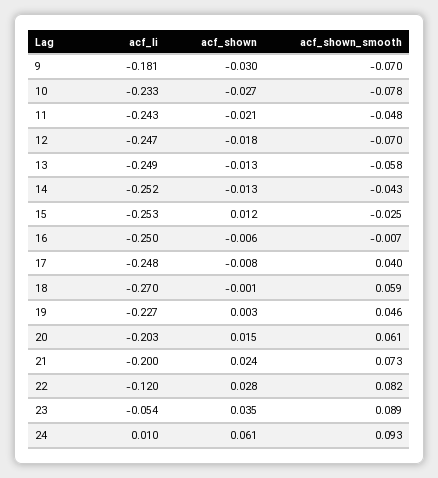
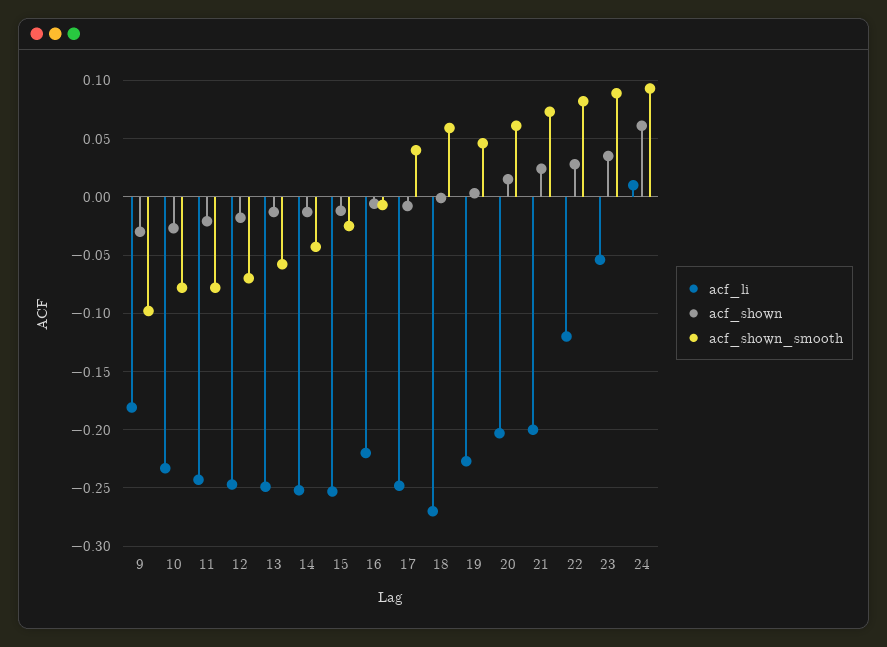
  {
    "acf_li": {
      "9": -0.181,
      "10": -0.233,
      "11": -0.243,
      "12": -0.247,
      "13": -0.249,
      "14": -0.252,
      "15": -0.253,
-     "16": -0.25,
+     "16": -0.22,
      "17": -0.248,
      "18": -0.27,
      "19": -0.227,
      "20": -0.203,
      "21": -0.2,
      "22": -0.12,
      "23": -0.054,
      "24": 0.01
    },
    "acf_shown": {
      "9": -0.03,
      "10": -0.027,
      "11": -0.021,
      "12": -0.018,
      "13": -0.013,
      "14": -0.013,
-     "15": 0.012,
+     "15": -0.01,
      "16": -0.006,
      "17": -0.008,
      "18": -0.001,
      "19": 0.003,
      "20": 0.015,
      "21": 0.024,
      "22": 0.028,
      "23": 0.035,
      "24": 0.061
    },
    "acf_shown_smooth": {
-     "9": -0.07,
+     "9": -0.1,
      "10": -0.078,
-     "11": -0.048,
+     "11": -0.08,
      "12": -0.07,
      "13": -0.058,
      "14": -0.043,
      "15": -0.025,
      "16": -0.007,
      "17": 0.04,
      "18": 0.059,
      "19": 0.046,
      "20": 0.061,
      "21": 0.073,
      "22": 0.082,
      "23": 0.089,
      "24": 0.093
    }
  }

